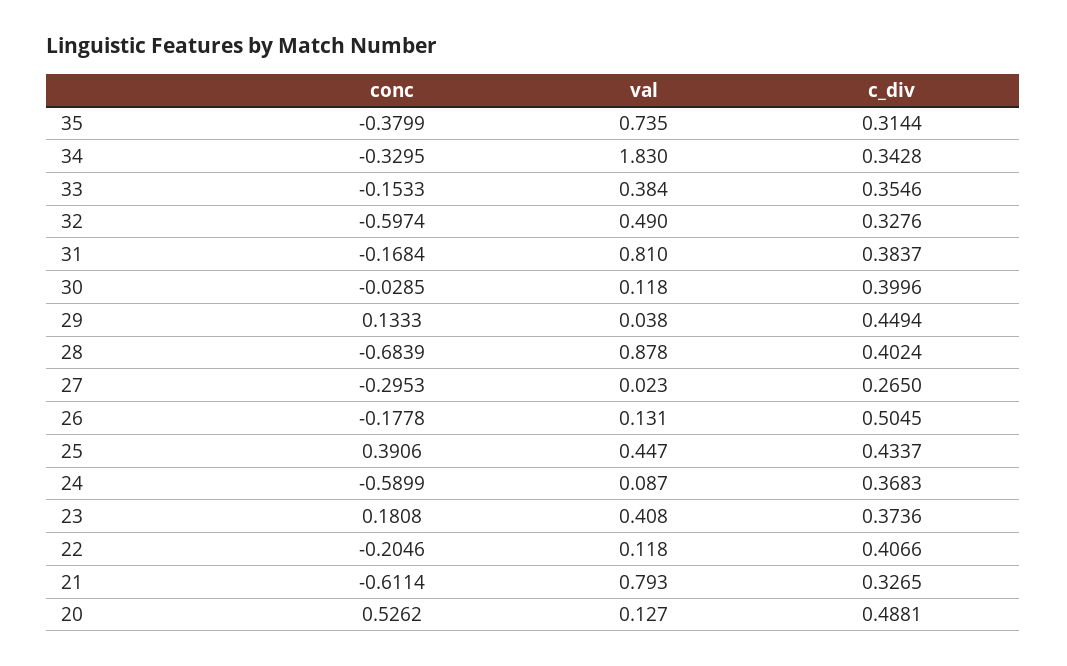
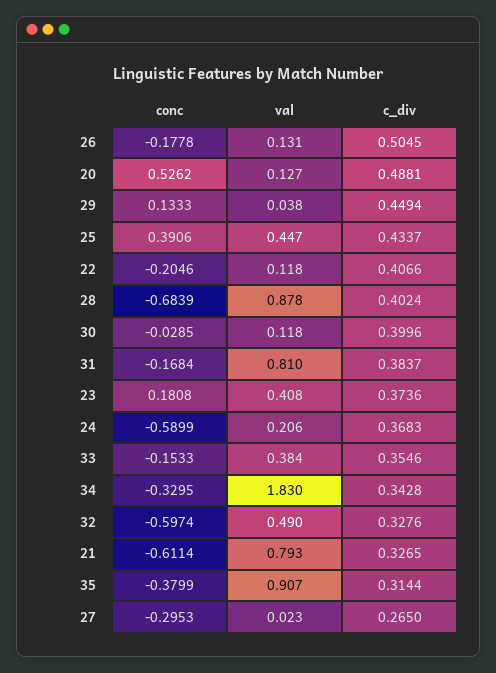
  {
    "conc": {
      "35": -0.3799,
      "34": -0.3295,
      "33": -0.1533,
      "32": -0.5974,
      "31": -0.1684,
      "30": -0.0285,
      "29": 0.1333,
      "28": -0.6839,
      "27": -0.2953,
      "26": -0.1778,
      "25": 0.3906,
      "24": -0.5899,
      "23": 0.1808,
      "22": -0.2046,
      "21": -0.6114,
      "20": 0.5262
    },
    "val": {
-     "35": 0.735,
+     "35": 0.907,
      "34": 1.83,
      "33": 0.384,
      "32": 0.49,
      "31": 0.81,
      "30": 0.118,
      "29": 0.038,
      "28": 0.878,
      "27": 0.023,
      "26": 0.131,
      "25": 0.447,
-     "24": 0.087,
+     "24": 0.206,
      "23": 0.408,
      "22": 0.118,
      "21": 0.793,
      "20": 0.127
    },
    "c_div": {
      "35": 0.3144,
      "34": 0.3428,
      "33": 0.3546,
      "32": 0.3276,
      "31": 0.3837,
      "30": 0.3996,
      "29": 0.4494,
      "28": 0.4024,
      "27": 0.265,
      "26": 0.5045,
      "25": 0.4337,
      "24": 0.3683,
      "23": 0.3736,
      "22": 0.4066,
      "21": 0.3265,
      "20": 0.4881
    }
  }

